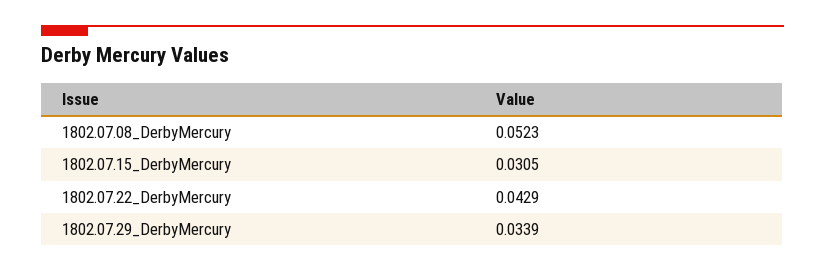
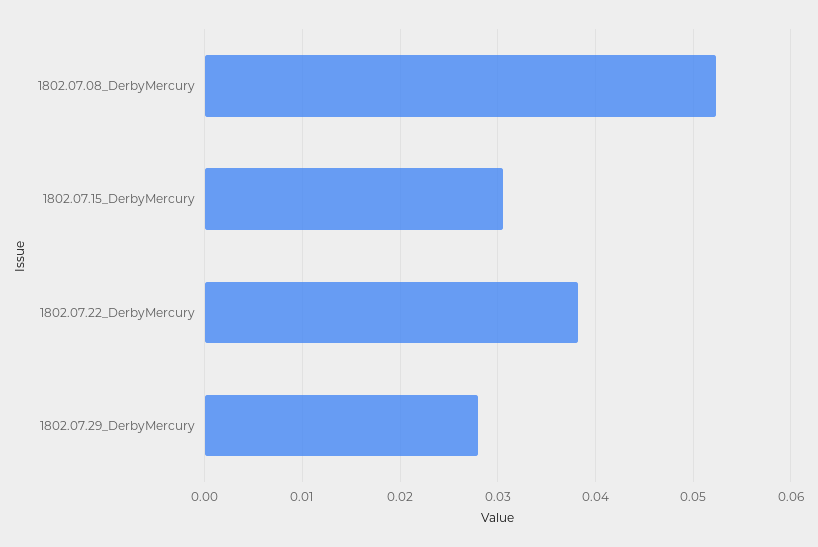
  {
    "1802.07.08_DerbyMercury": 0.0523,
    "1802.07.15_DerbyMercury": 0.0305,
-   "1802.07.22_DerbyMercury": 0.0429,
+   "1802.07.22_DerbyMercury": 0.038,
-   "1802.07.29_DerbyMercury": 0.0339
+   "1802.07.29_DerbyMercury": 0.028
  }

